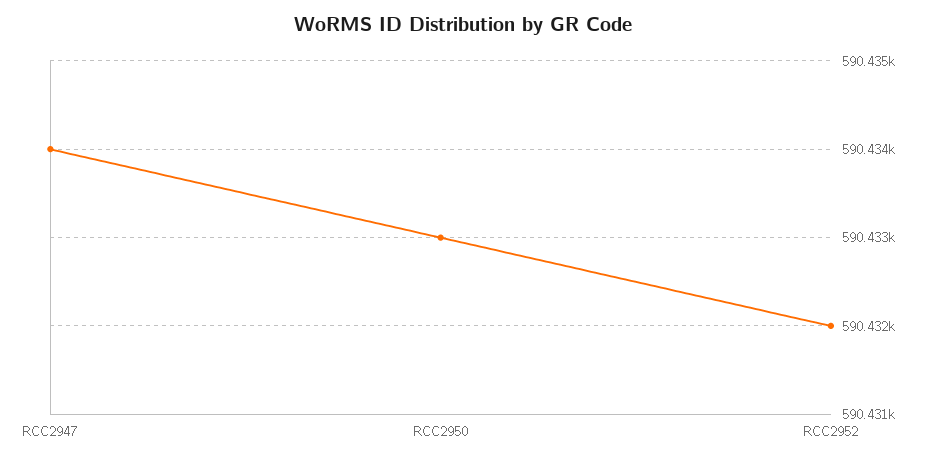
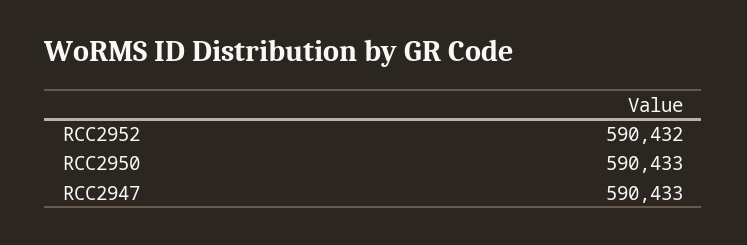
  {
-   "RCC2947": 590434,
+   "RCC2947": 590433,
    "RCC2950": 590433,
    "RCC2952": 590432
  }

